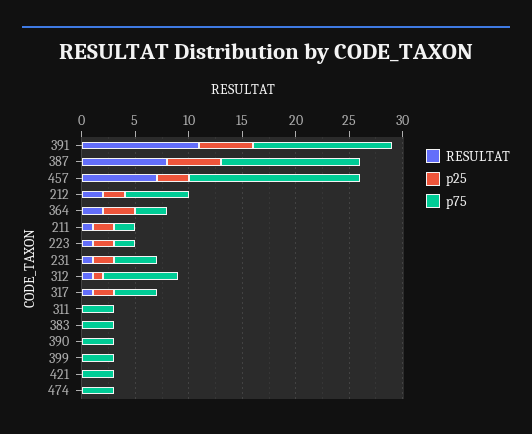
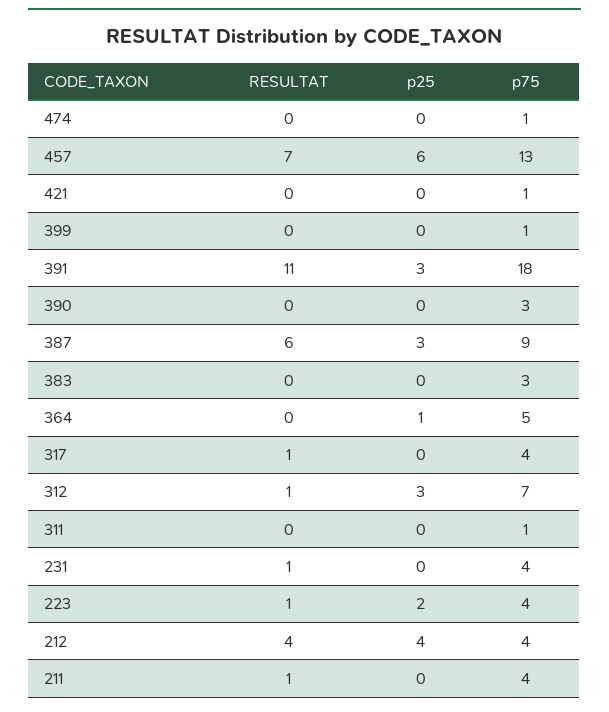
  {
    "RESULTAT": {
      "391": 11,
-     "387": 8,
+     "387": 6,
      "457": 7,
-     "212": 2,
+     "212": 4,
-     "364": 2,
+     "364": 0,
      "211": 1,
      "223": 1,
      "231": 1,
      "312": 1,
      "317": 1,
      "311": 0,
      "383": 0,
      "390": 0,
      "399": 0,
      "421": 0,
      "474": 0
    },
    "p25": {
-     "391": 5,
+     "391": 3,
-     "387": 5,
+     "387": 3,
-     "457": 3,
+     "457": 6,
-     "212": 2,
+     "212": 4,
-     "364": 3,
+     "364": 1,
-     "211": 2,
+     "211": 0,
      "223": 2,
-     "231": 2,
+     "231": 0,
-     "312": 1,
+     "312": 3,
-     "317": 2,
+     "317": 0,
      "311": 0,
      "383": 0,
      "390": 0,
      "399": 0,
      "421": 0,
      "474": 0
    },
    "p75": {
-     "391": 13,
+     "391": 18,
-     "387": 13,
+     "387": 9,
-     "457": 16,
+     "457": 13,
-     "212": 6,
+     "212": 4,
-     "364": 3,
+     "364": 5,
-     "211": 2,
+     "211": 4,
-     "223": 2,
+     "223": 4,
      "231": 4,
      "312": 7,
      "317": 4,
-     "311": 3,
+     "311": 1,
      "383": 3,
      "390": 3,
-     "399": 3,
+     "399": 1,
-     "421": 3,
+     "421": 1,
-     "474": 3
+     "474": 1
    }
  }

